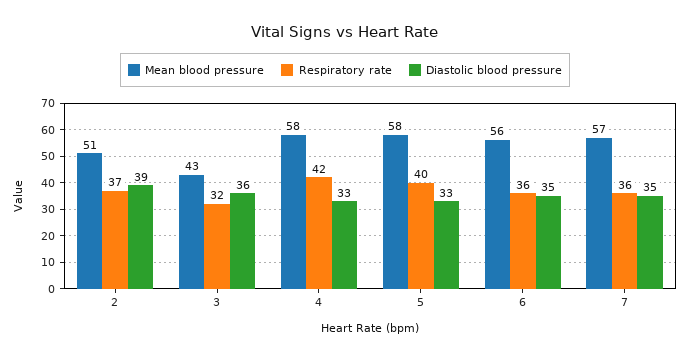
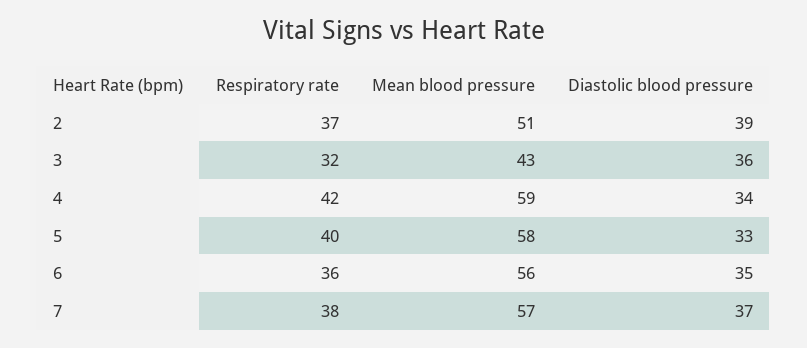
  {
    "Mean blood pressure": {
      "2": 51,
      "3": 43,
-     "4": 58,
+     "4": 59,
      "5": 58,
      "6": 56,
      "7": 57
    },
    "Respiratory rate": {
      "2": 37,
      "3": 32,
      "4": 42,
      "5": 40,
      "6": 36,
-     "7": 36
+     "7": 38
    },
    "Diastolic blood pressure": {
      "2": 39,
      "3": 36,
-     "4": 33,
+     "4": 34,
      "5": 33,
      "6": 35,
-     "7": 35
+     "7": 37
    }
  }

